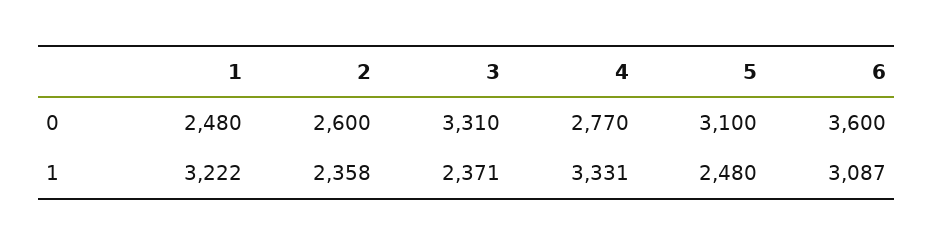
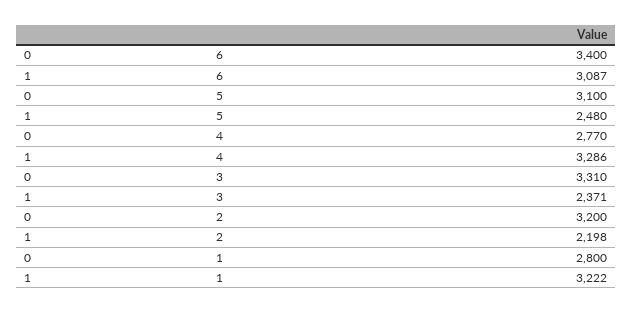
  {
    "1": {
-     "0": 2480,
+     "0": 2800,
      "1": 3222
    },
    "2": {
-     "0": 2600,
+     "0": 3200,
-     "1": 2358
+     "1": 2198
    },
    "3": {
      "0": 3310,
      "1": 2371
    },
    "4": {
      "0": 2770,
-     "1": 3331
+     "1": 3286
    },
    "5": {
      "0": 3100,
      "1": 2480
    },
    "6": {
-     "0": 3600,
+     "0": 3400,
      "1": 3087
    }
  }

